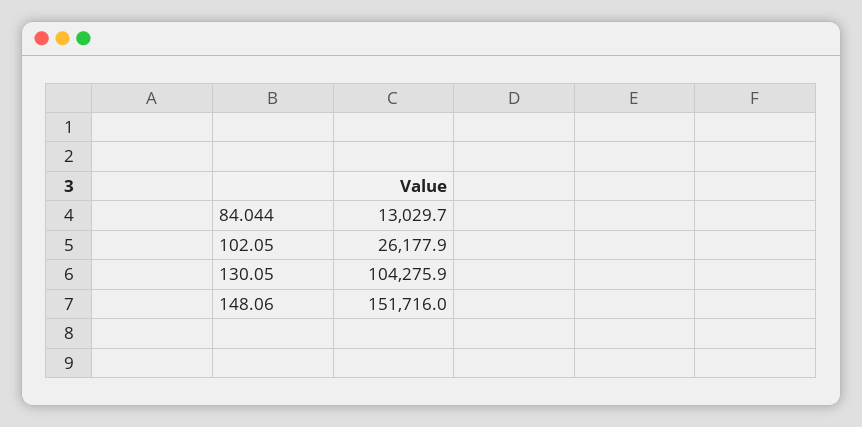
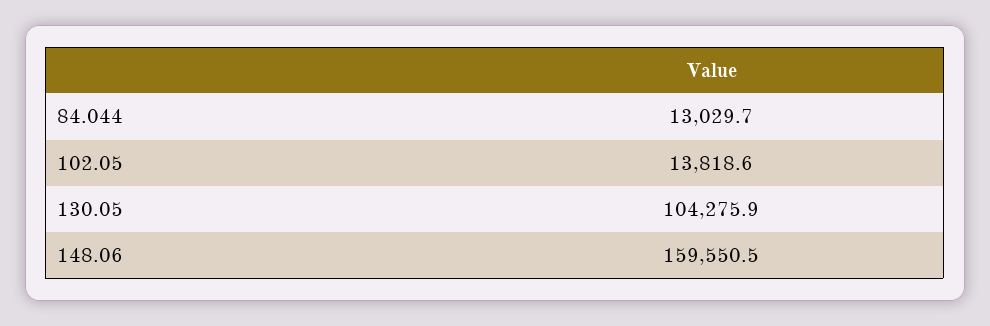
  {
    "84.044": 13029.7,
-   "102.05": 26177.9,
+   "102.05": 13818.6,
    "130.05": 104275.9,
-   "148.06": 151716
+   "148.06": 159550.5
  }

